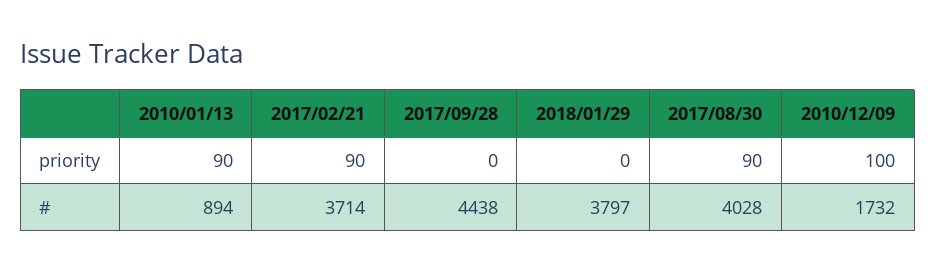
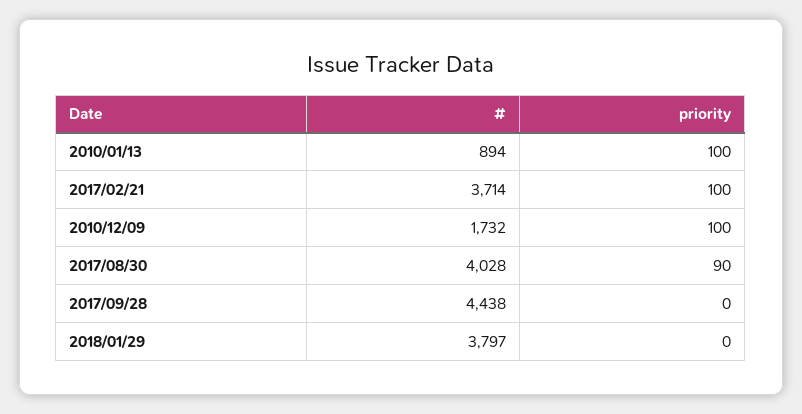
  {
    "2010/01/13": {
-     "priority": 90,
+     "priority": 100,
      "#": 894
    },
    "2017/02/21": {
-     "priority": 90,
+     "priority": 100,
      "#": 3714
    },
    "2017/09/28": {
      "priority": 0,
      "#": 4438
    },
    "2018/01/29": {
      "priority": 0,
      "#": 3797
    },
    "2017/08/30": {
      "priority": 90,
      "#": 4028
    },
    "2010/12/09": {
      "priority": 100,
      "#": 1732
    }
  }

